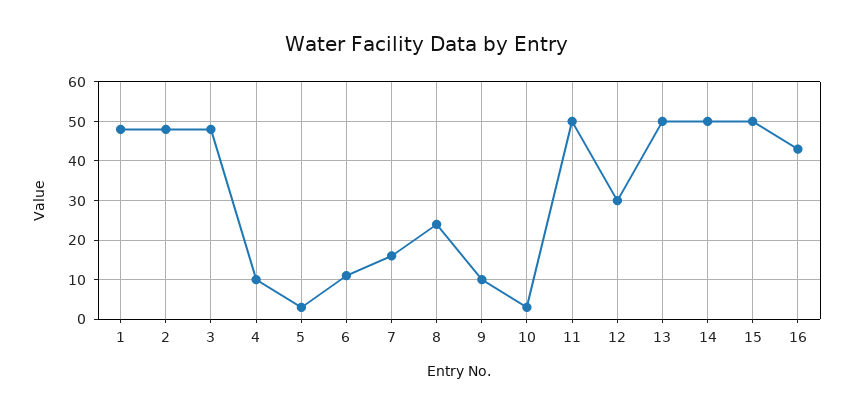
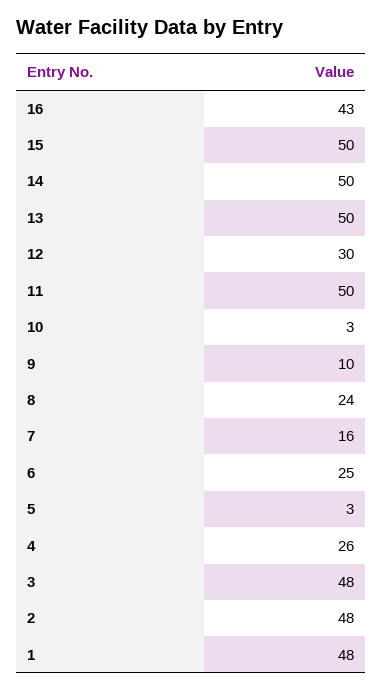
  {
    "1": 48,
    "2": 48,
    "3": 48,
-   "4": 10,
+   "4": 26,
    "5": 3,
-   "6": 10,
+   "6": 25,
    "7": 16,
    "8": 24,
    "9": 10,
    "10": 3,
    "11": 50,
    "12": 30,
    "13": 50,
    "14": 50,
    "15": 50,
    "16": 43
  }

